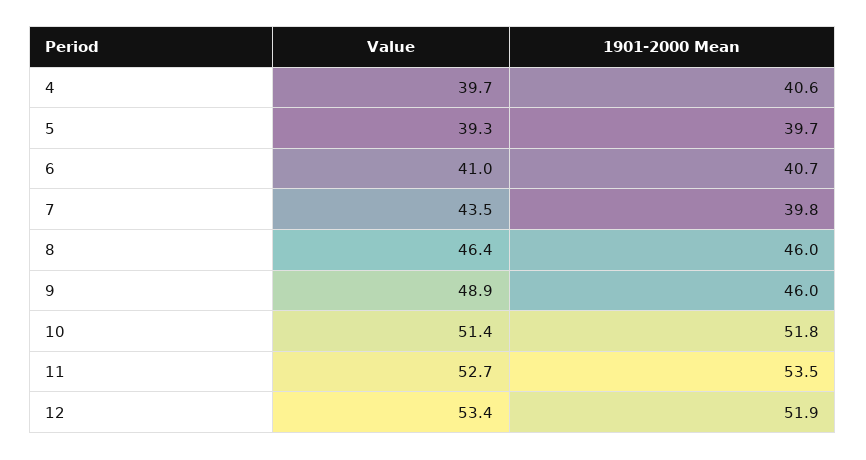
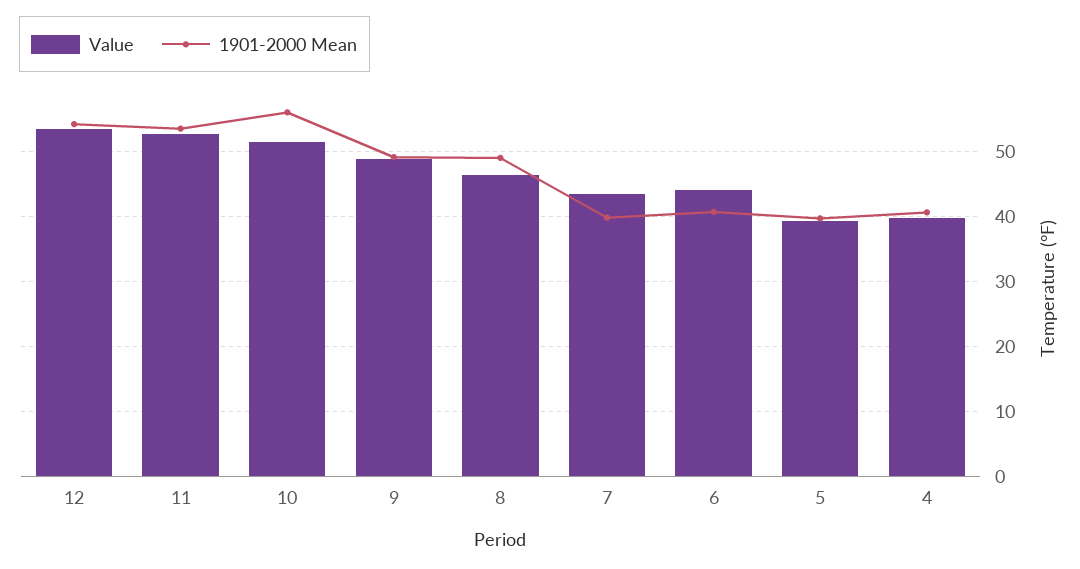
  {
    "Value": {
      "4": 39.7,
      "5": 39.3,
-     "6": 41,
+     "6": 44,
      "7": 43.5,
      "8": 46.4,
      "9": 48.9,
      "10": 51.4,
      "11": 52.7,
      "12": 53.4
    },
    "1901-2000 Mean": {
      "4": 40.6,
      "5": 39.7,
      "6": 40.7,
      "7": 39.8,
-     "8": 46,
+     "8": 49,
-     "9": 46,
+     "9": 49,
-     "10": 51.8,
+     "10": 56,
      "11": 53.5,
-     "12": 51.9
+     "12": 54
    }
  }

